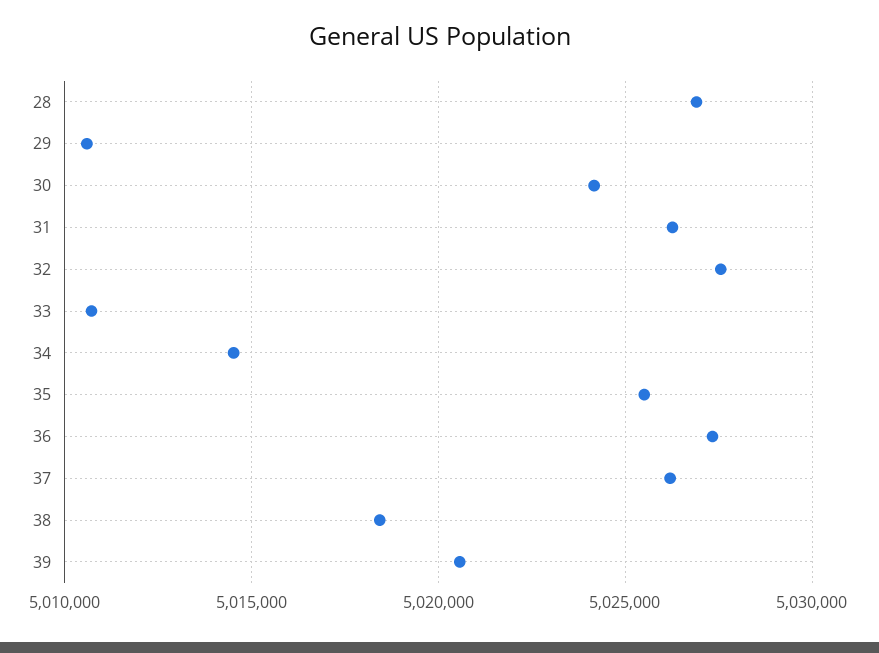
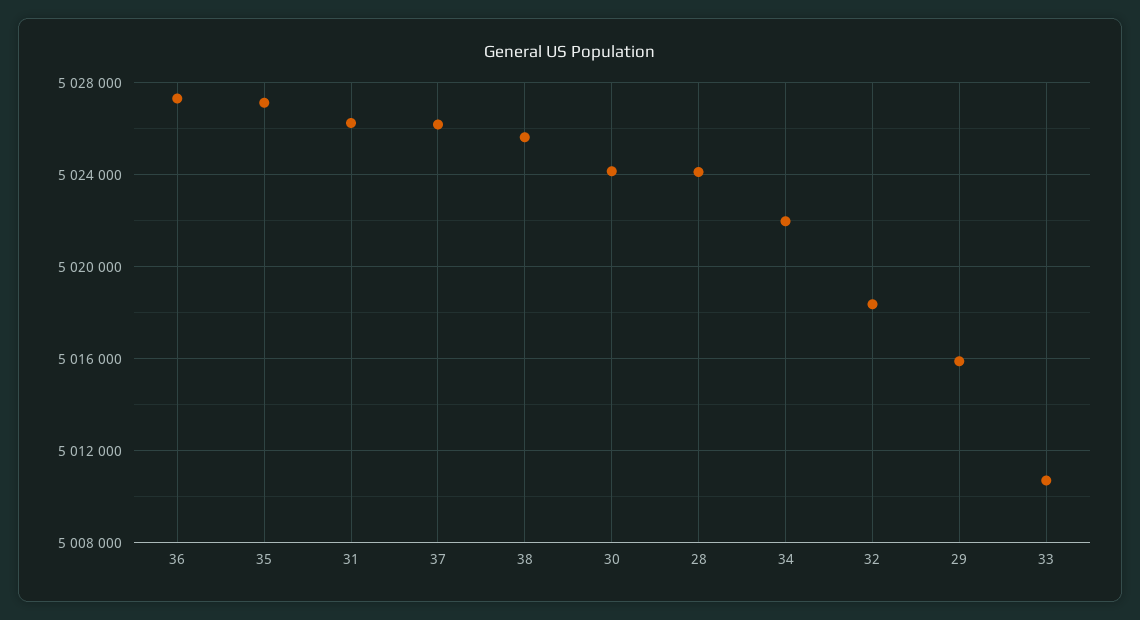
  {
-   "28": 5027000,
+   "28": 5024000,
-   "29": 5010500,
+   "29": 5016000,
    "30": 5024000,
    "31": 5026500,
-   "32": 5027500,
+   "32": 5018500,
    "33": 5010500,
-   "34": 5014500,
+   "34": 5022000,
-   "35": 5025500,
+   "35": 5027000,
    "36": 5027500,
    "37": 5026000,
-   "38": 5018500,
+   "38": 5025500
-   "39": 5020500
  }

